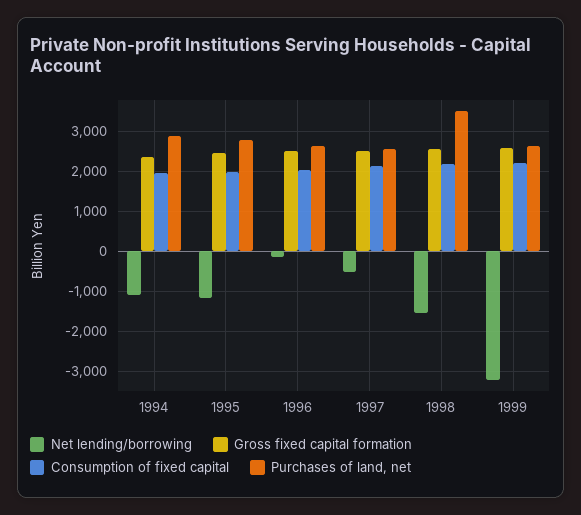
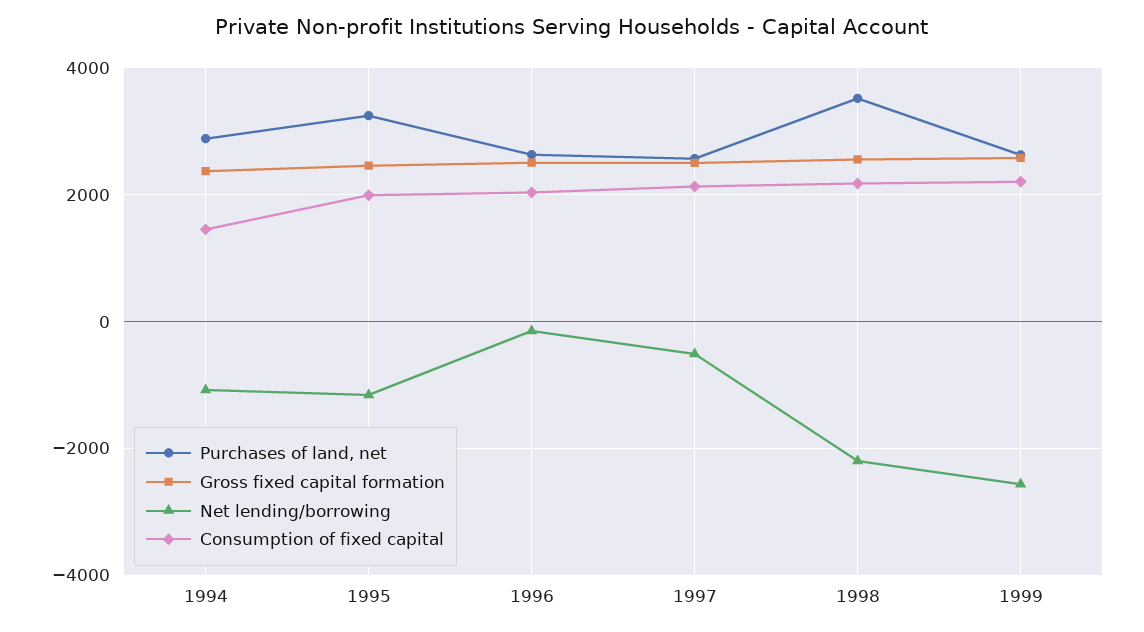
  {
    "Net lending/borrowing": {
      "1994": -1000,
      "1995": -1200,
      "1996": -200,
      "1997": -600,
-     "1998": -1600,
+     "1998": -2200,
-     "1999": -3200
+     "1999": -2600
    },
    "Gross fixed capital formation": {
      "1994": 2400,
      "1995": 2400,
      "1996": 2600,
      "1997": 2600,
      "1998": 2600,
      "1999": 2600
    },
    "Consumption of fixed capital": {
-     "1994": 2000,
+     "1994": 1400,
      "1995": 2000,
      "1996": 2000,
      "1997": 2200,
      "1998": 2200,
      "1999": 2200
    },
    "Purchases of land, net": {
      "1994": 2800,
-     "1995": 2800,
+     "1995": 3200,
      "1996": 2600,
      "1997": 2600,
      "1998": 3600,
      "1999": 2600
    }
  }

